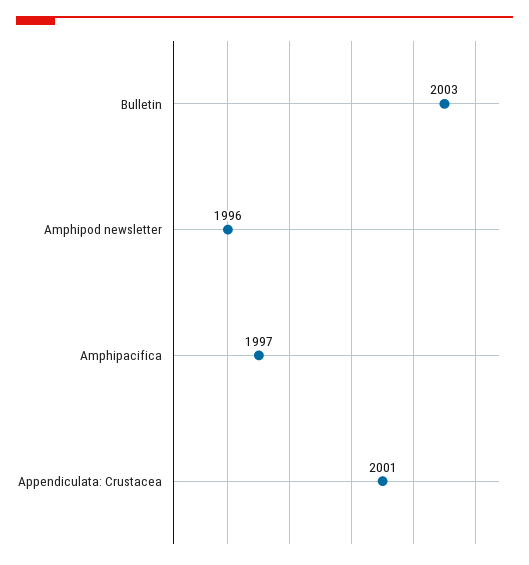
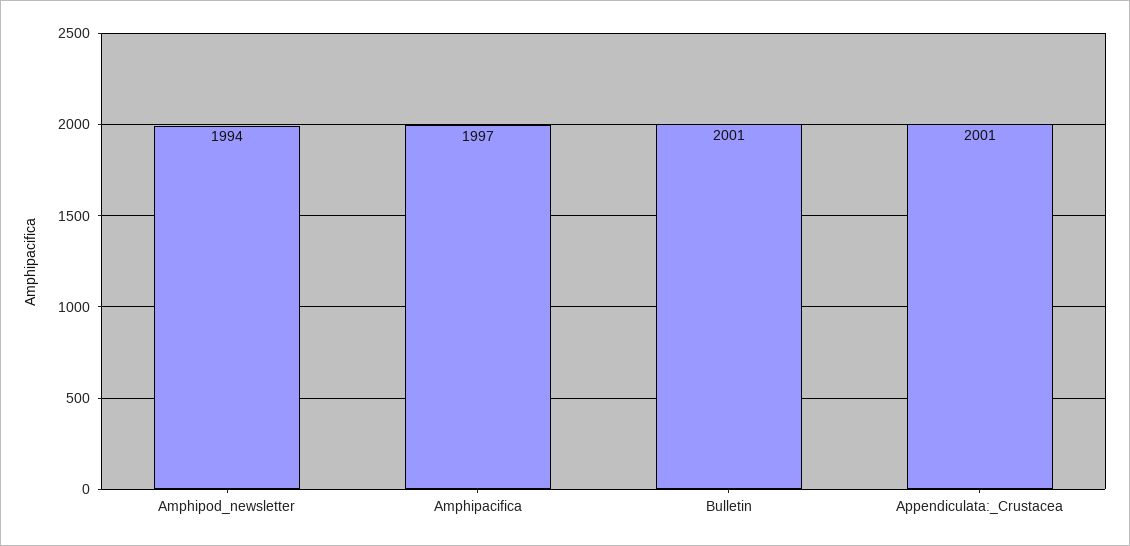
  {
-   "Bulletin": 2003,
+   "Bulletin": 2001,
-   "Amphipod newsletter": 1996,
+   "Amphipod newsletter": 1994,
    "Amphipacifica": 1997,
    "Appendiculata: Crustacea": 2001
  }

